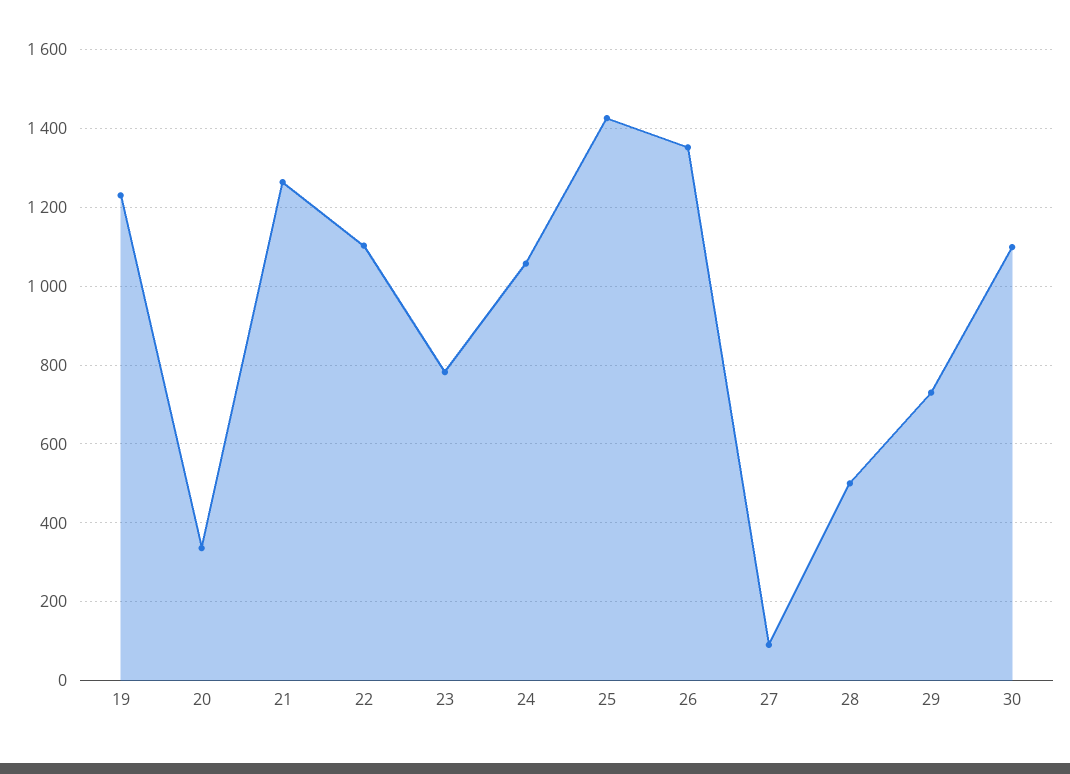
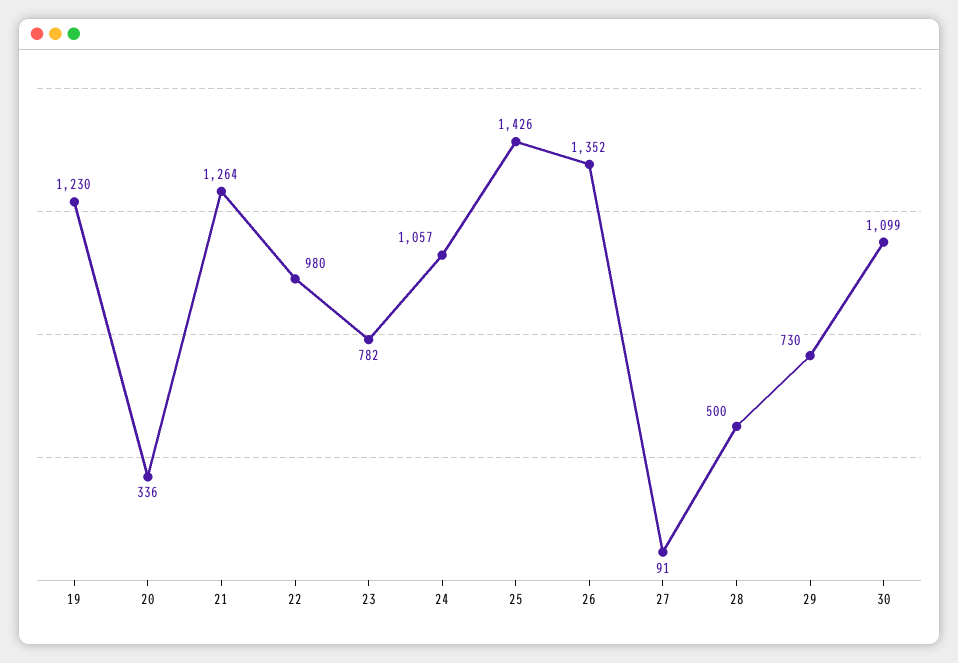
  {
    "19": 1230,
    "20": 336,
    "21": 1264,
-   "22": 1100,
+   "22": 980,
    "23": 782,
    "24": 1057,
    "25": 1426,
    "26": 1352,
    "27": 91,
    "28": 500,
    "29": 730,
    "30": 1099
  }

